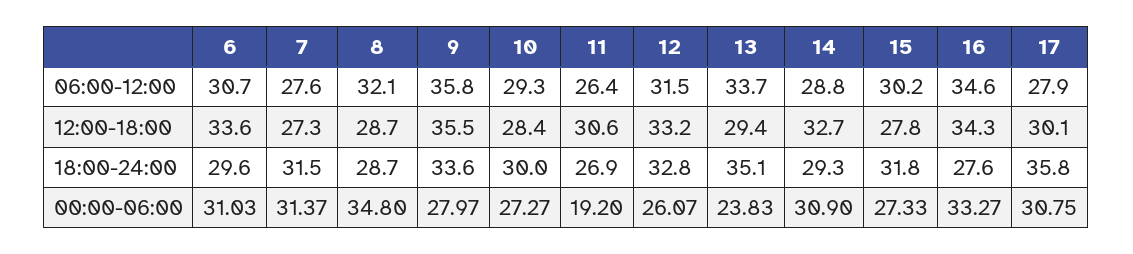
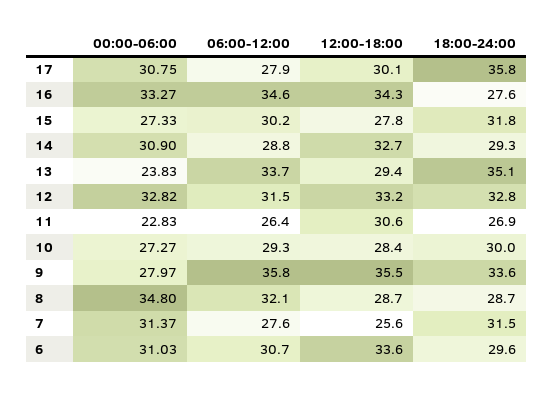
  {
    "6": {
      "06:00-12:00": 30.7,
      "12:00-18:00": 33.6,
      "18:00-24:00": 29.6,
      "00:00-06:00": 31.03
    },
    "7": {
      "06:00-12:00": 27.6,
-     "12:00-18:00": 27.3,
+     "12:00-18:00": 25.6,
      "18:00-24:00": 31.5,
      "00:00-06:00": 31.37
    },
    "8": {
      "06:00-12:00": 32.1,
      "12:00-18:00": 28.7,
      "18:00-24:00": 28.7,
      "00:00-06:00": 34.8
    },
    "9": {
      "06:00-12:00": 35.8,
      "12:00-18:00": 35.5,
      "18:00-24:00": 33.6,
      "00:00-06:00": 27.97
    },
    "10": {
      "06:00-12:00": 29.3,
      "12:00-18:00": 28.4,
      "18:00-24:00": 30,
      "00:00-06:00": 27.27
    },
    "11": {
      "06:00-12:00": 26.4,
      "12:00-18:00": 30.6,
      "18:00-24:00": 26.9,
-     "00:00-06:00": 19.2
+     "00:00-06:00": 22.83
    },
    "12": {
      "06:00-12:00": 31.5,
      "12:00-18:00": 33.2,
      "18:00-24:00": 32.8,
-     "00:00-06:00": 26.07
+     "00:00-06:00": 32.82
    },
    "13": {
      "06:00-12:00": 33.7,
      "12:00-18:00": 29.4,
      "18:00-24:00": 35.1,
      "00:00-06:00": 23.83
    },
    "14": {
      "06:00-12:00": 28.8,
      "12:00-18:00": 32.7,
      "18:00-24:00": 29.3,
      "00:00-06:00": 30.9
    },
    "15": {
      "06:00-12:00": 30.2,
      "12:00-18:00": 27.8,
      "18:00-24:00": 31.8,
      "00:00-06:00": 27.33
    },
    "16": {
      "06:00-12:00": 34.6,
      "12:00-18:00": 34.3,
      "18:00-24:00": 27.6,
      "00:00-06:00": 33.27
    },
    "17": {
      "06:00-12:00": 27.9,
      "12:00-18:00": 30.1,
      "18:00-24:00": 35.8,
      "00:00-06:00": 30.75
    }
  }

